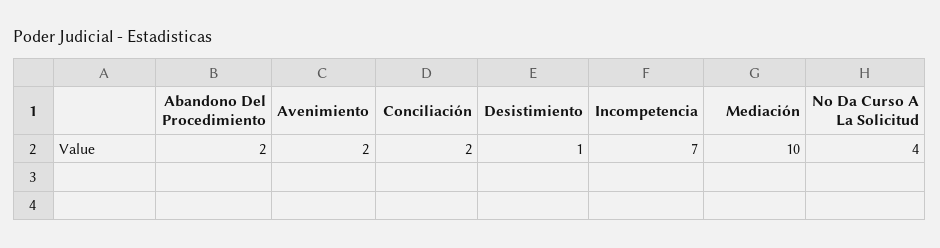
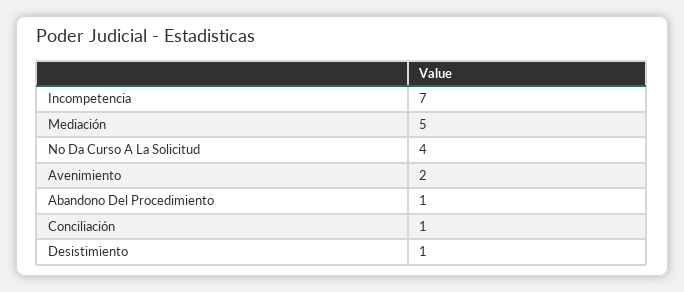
  {
-   "Abandono Del Procedimiento": 2,
+   "Abandono Del Procedimiento": 1,
    "Avenimiento": 2,
-   "Conciliación": 2,
+   "Conciliación": 1,
    "Desistimiento": 1,
    "Incompetencia": 7,
-   "Mediación": 10,
+   "Mediación": 5,
    "No Da Curso A La Solicitud": 4
  }

